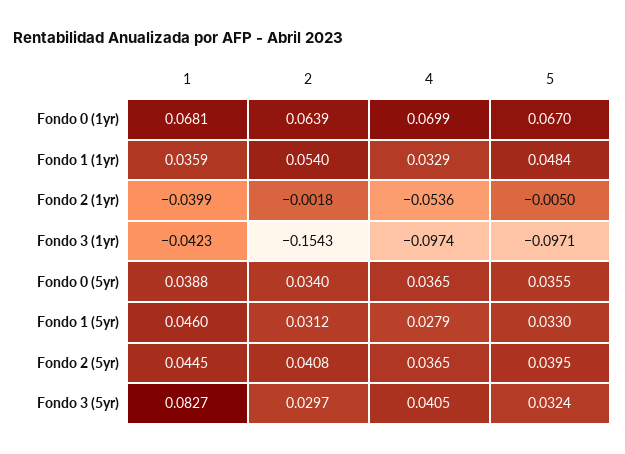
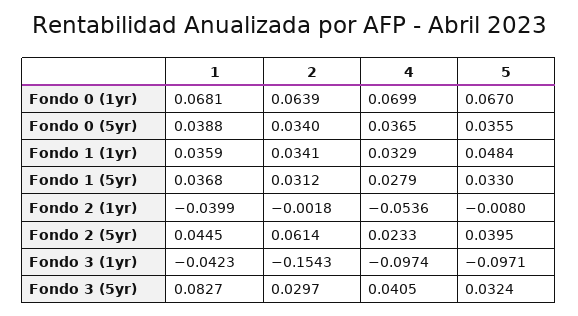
  {
    "1": {
      "Fondo 0 (1yr)": 0.0681,
      "Fondo 1 (1yr)": 0.0359,
      "Fondo 2 (1yr)": -0.0399,
      "Fondo 3 (1yr)": -0.0423,
      "Fondo 0 (5yr)": 0.0388,
-     "Fondo 1 (5yr)": 0.046,
+     "Fondo 1 (5yr)": 0.0368,
      "Fondo 2 (5yr)": 0.0445,
      "Fondo 3 (5yr)": 0.0827
    },
    "2": {
      "Fondo 0 (1yr)": 0.0639,
-     "Fondo 1 (1yr)": 0.054,
+     "Fondo 1 (1yr)": 0.0341,
      "Fondo 2 (1yr)": -0.0018,
      "Fondo 3 (1yr)": -0.1543,
      "Fondo 0 (5yr)": 0.034,
      "Fondo 1 (5yr)": 0.0312,
-     "Fondo 2 (5yr)": 0.0408,
+     "Fondo 2 (5yr)": 0.0614,
      "Fondo 3 (5yr)": 0.0297
    },
    "4": {
      "Fondo 0 (1yr)": 0.0699,
      "Fondo 1 (1yr)": 0.0329,
      "Fondo 2 (1yr)": -0.0536,
      "Fondo 3 (1yr)": -0.0974,
      "Fondo 0 (5yr)": 0.0365,
      "Fondo 1 (5yr)": 0.0279,
-     "Fondo 2 (5yr)": 0.0365,
+     "Fondo 2 (5yr)": 0.0233,
      "Fondo 3 (5yr)": 0.0405
    },
    "5": {
      "Fondo 0 (1yr)": 0.067,
      "Fondo 1 (1yr)": 0.0484,
-     "Fondo 2 (1yr)": -0.005,
+     "Fondo 2 (1yr)": -0.008,
      "Fondo 3 (1yr)": -0.0971,
      "Fondo 0 (5yr)": 0.0355,
      "Fondo 1 (5yr)": 0.033,
      "Fondo 2 (5yr)": 0.0395,
      "Fondo 3 (5yr)": 0.0324
    }
  }

